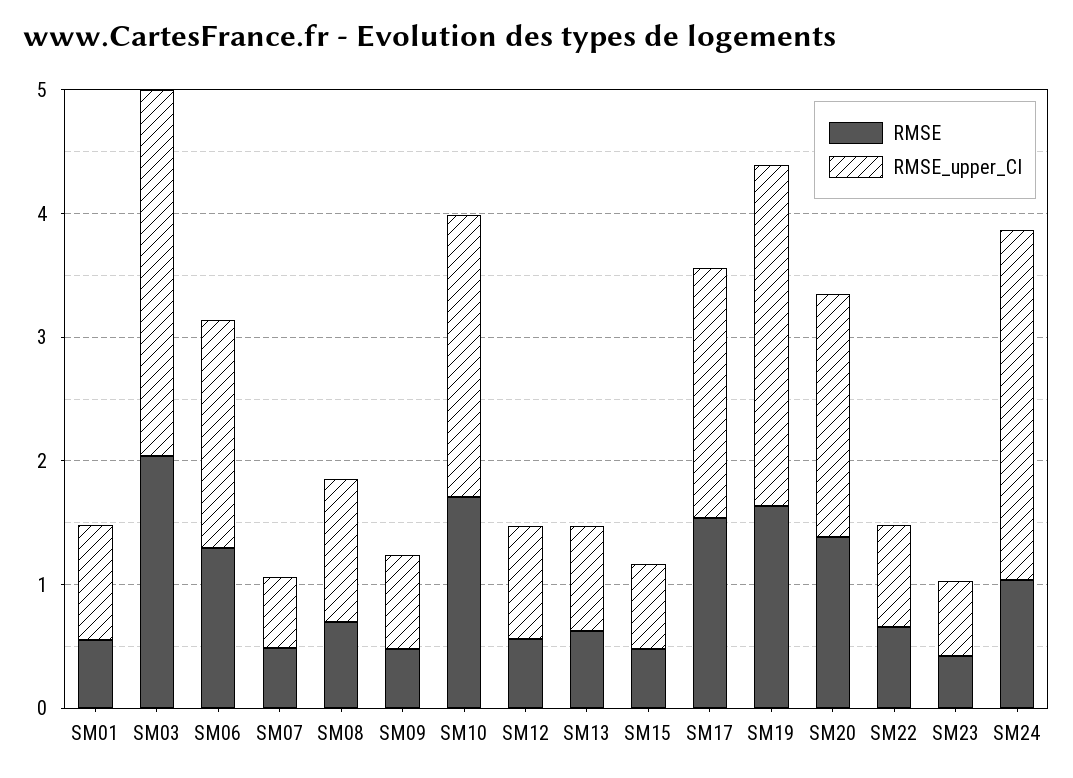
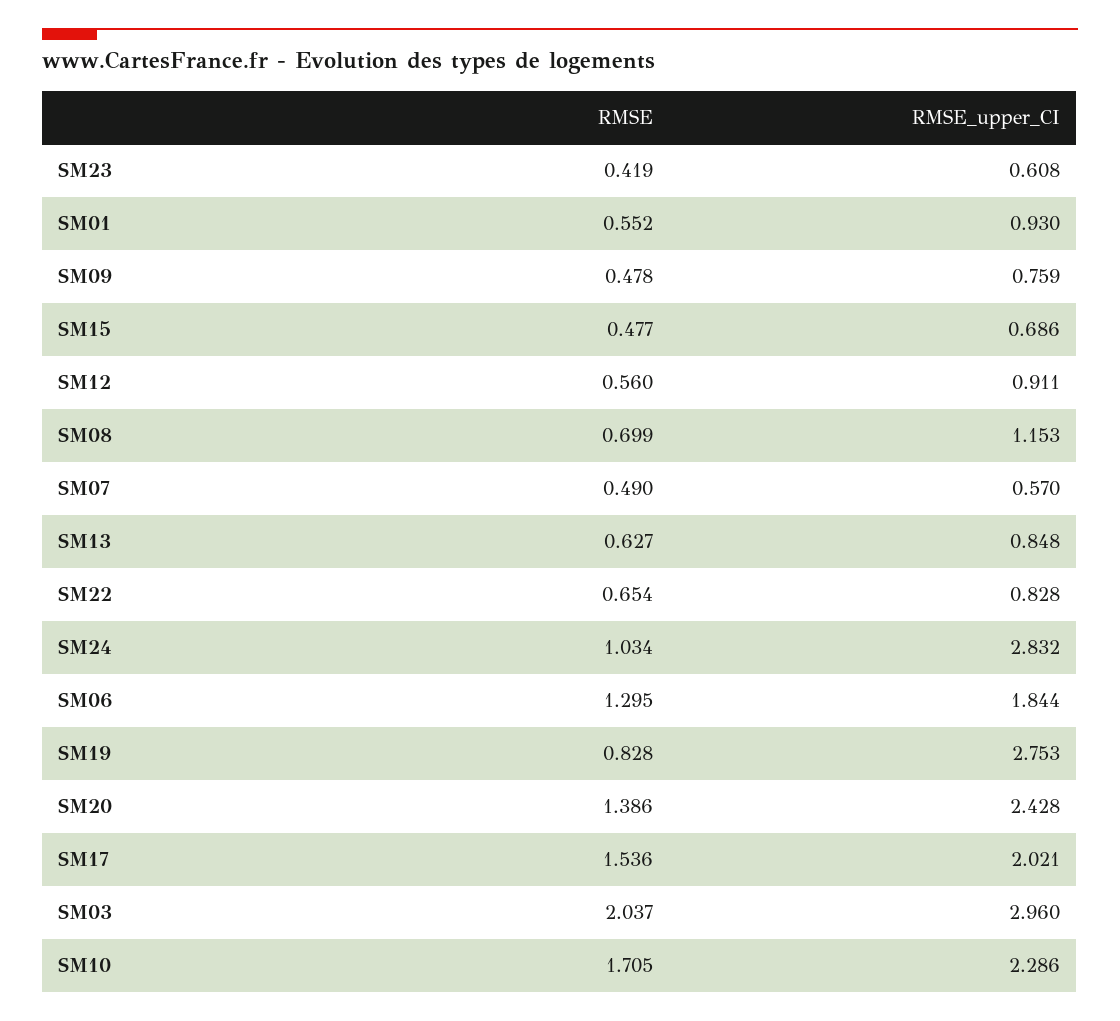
  {
    "RMSE": {
      "SM01": 0.552,
      "SM03": 2.037,
      "SM06": 1.295,
      "SM07": 0.49,
      "SM08": 0.699,
      "SM09": 0.478,
      "SM10": 1.705,
      "SM12": 0.56,
      "SM13": 0.627,
      "SM15": 0.477,
      "SM17": 1.536,
-     "SM19": 1.6,
+     "SM19": 0.828,
      "SM20": 1.386,
      "SM22": 0.654,
      "SM23": 0.419,
      "SM24": 1.034
    },
    "RMSE_upper_CI": {
      "SM01": 0.93,
      "SM03": 2.96,
      "SM06": 1.844,
      "SM07": 0.57,
      "SM08": 1.153,
      "SM09": 0.759,
      "SM10": 2.286,
      "SM12": 0.911,
      "SM13": 0.848,
      "SM15": 0.686,
      "SM17": 2.021,
      "SM19": 2.753,
-     "SM20": 2,
+     "SM20": 2.428,
      "SM22": 0.828,
      "SM23": 0.608,
      "SM24": 2.832
    }
  }

